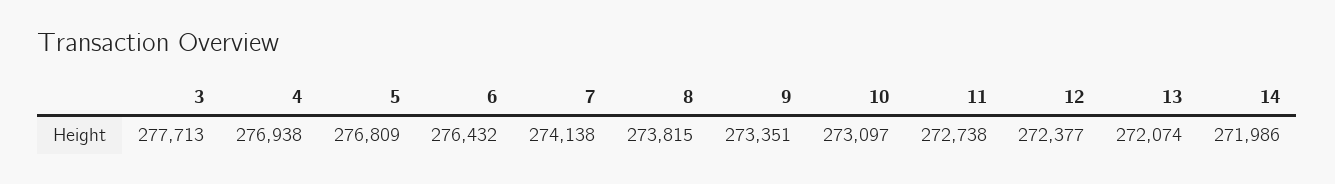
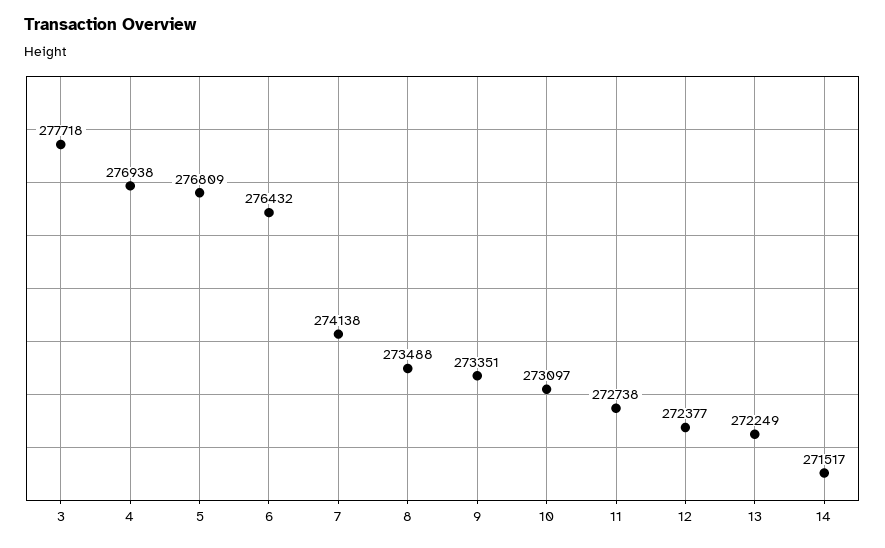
  {
-   "3": 277713,
+   "3": 277718,
    "4": 276938,
    "5": 276809,
    "6": 276432,
    "7": 274138,
-   "8": 273815,
+   "8": 273488,
    "9": 273351,
    "10": 273097,
    "11": 272738,
    "12": 272377,
-   "13": 272074,
+   "13": 272249,
-   "14": 271986
+   "14": 271517
  }

